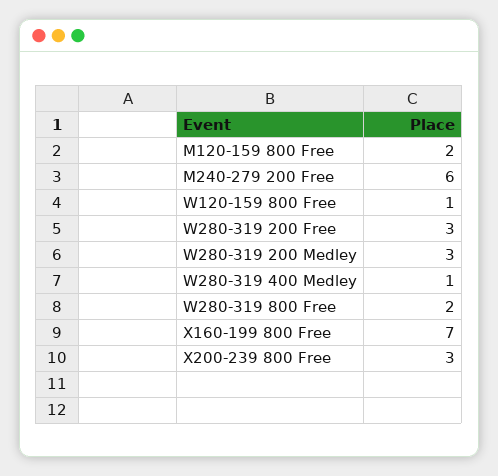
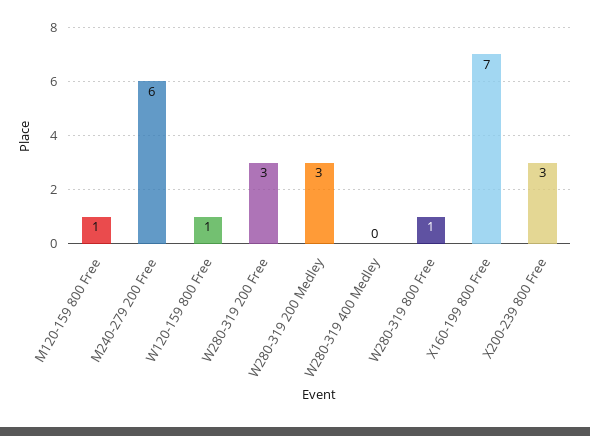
  {
-   "M120-159 800 Free": 2,
+   "M120-159 800 Free": 1,
    "M240-279 200 Free": 6,
    "W120-159 800 Free": 1,
    "W280-319 200 Free": 3,
    "W280-319 200 Medley": 3,
-   "W280-319 400 Medley": 1,
+   "W280-319 400 Medley": 0,
-   "W280-319 800 Free": 2,
+   "W280-319 800 Free": 1,
    "X160-199 800 Free": 7,
    "X200-239 800 Free": 3
  }

